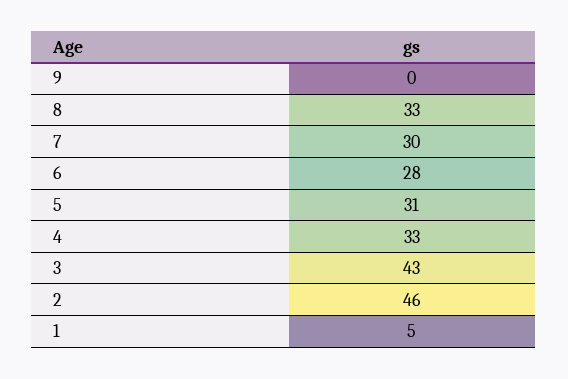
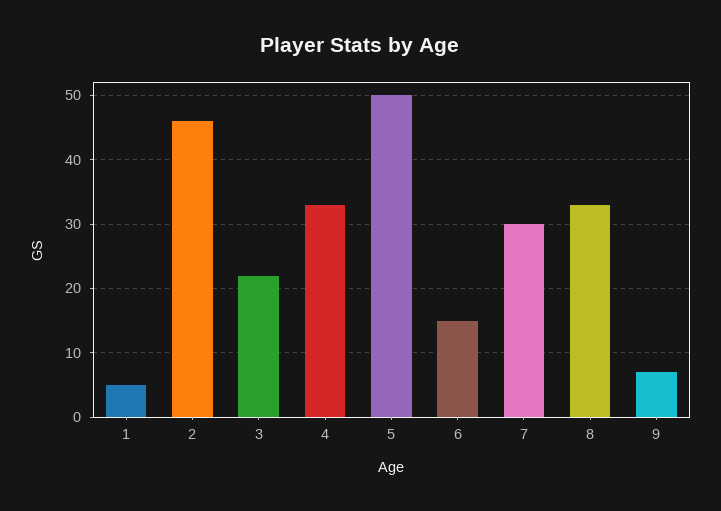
  {
-   "9": 0,
+   "9": 7,
    "8": 33,
    "7": 30,
-   "6": 28,
+   "6": 15,
-   "5": 31,
+   "5": 50,
    "4": 33,
-   "3": 43,
+   "3": 22,
    "2": 46,
    "1": 5
  }

